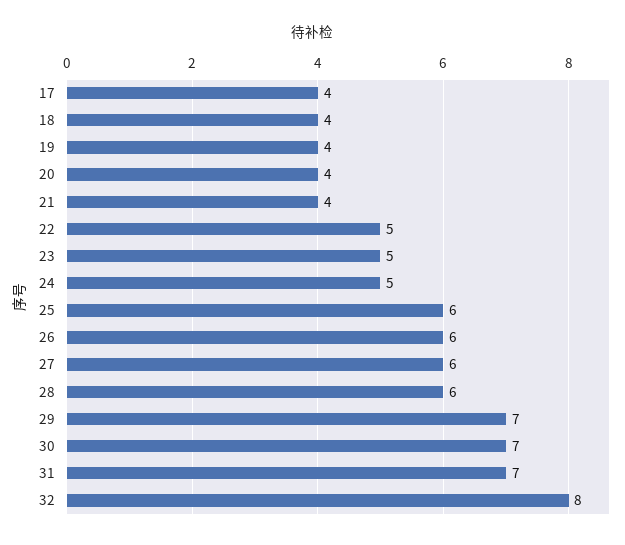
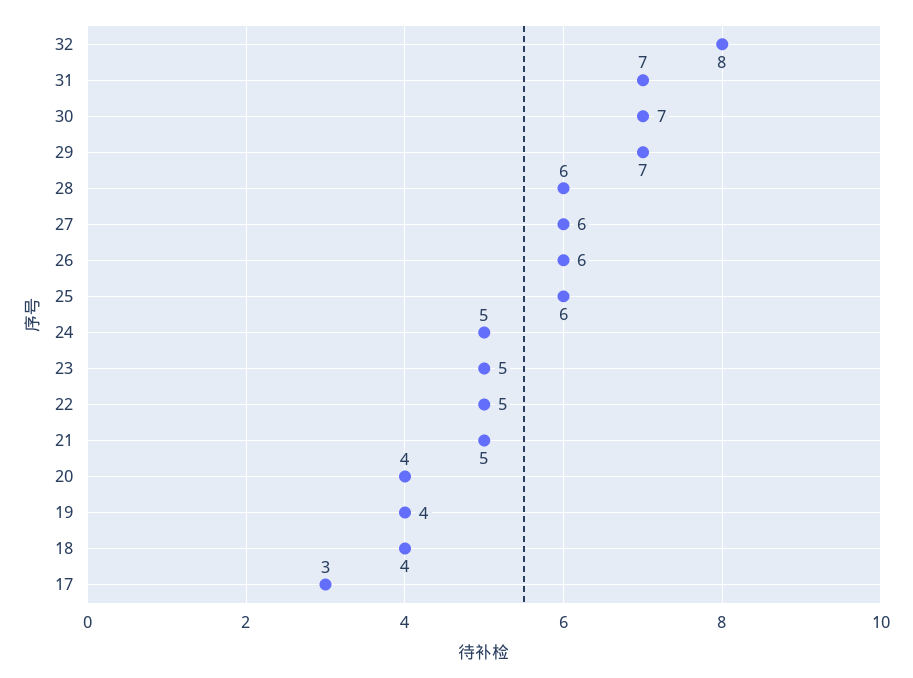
  {
-   "17": 4,
+   "17": 3,
    "18": 4,
    "19": 4,
    "20": 4,
-   "21": 4,
+   "21": 5,
    "22": 5,
    "23": 5,
    "24": 5,
    "25": 6,
    "26": 6,
    "27": 6,
    "28": 6,
    "29": 7,
    "30": 7,
    "31": 7,
    "32": 8
  }

